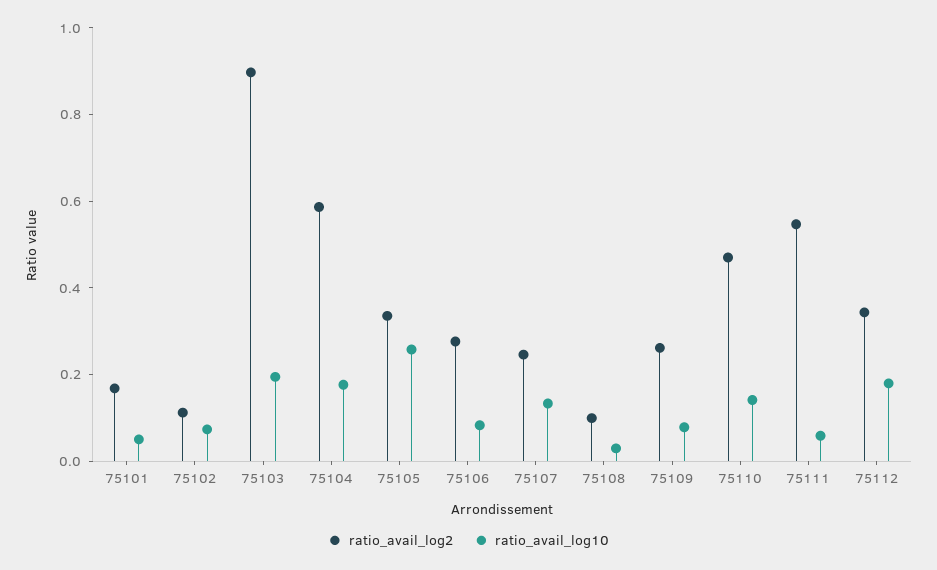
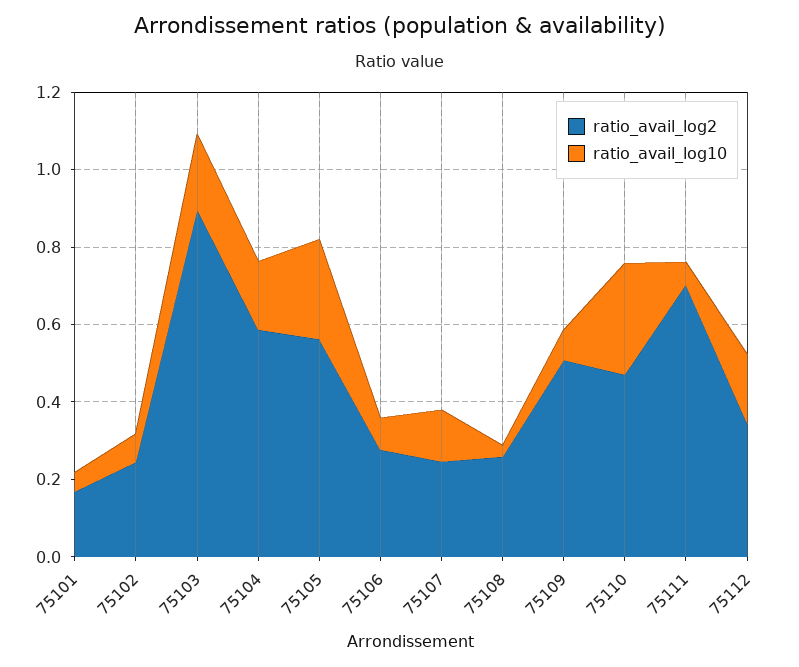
  {
    "ratio_avail_log2": {
      "75101": 0.15,
-     "75102": 0.1,
+     "75102": 0.25,
      "75103": 0.9,
      "75104": 0.6,
-     "75105": 0.35,
+     "75105": 0.55,
      "75106": 0.3,
      "75107": 0.25,
-     "75108": 0.1,
+     "75108": 0.25,
-     "75109": 0.25,
+     "75109": 0.5,
      "75110": 0.45,
-     "75111": 0.55,
+     "75111": 0.7,
      "75112": 0.35
    },
    "ratio_avail_log10": {
      "75101": 0.05,
      "75102": 0.05,
      "75103": 0.2,
      "75104": 0.2,
      "75105": 0.25,
      "75106": 0.1,
      "75107": 0.15,
      "75108": 0.05,
      "75109": 0.1,
-     "75110": 0.15,
+     "75110": 0.3,
      "75111": 0.05,
      "75112": 0.2
    }
  }

